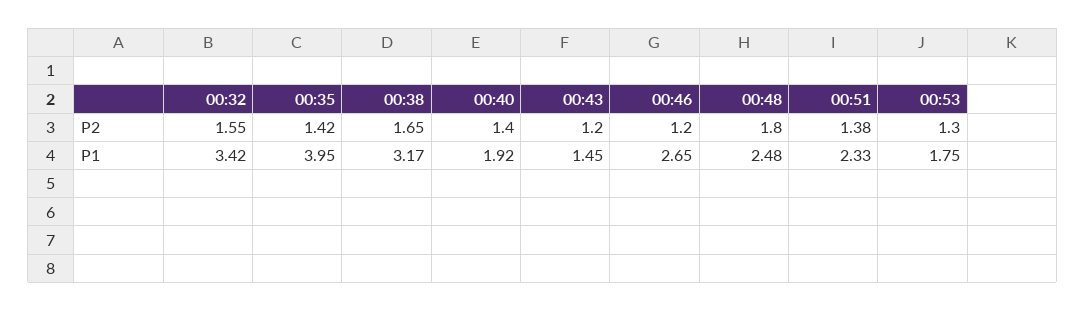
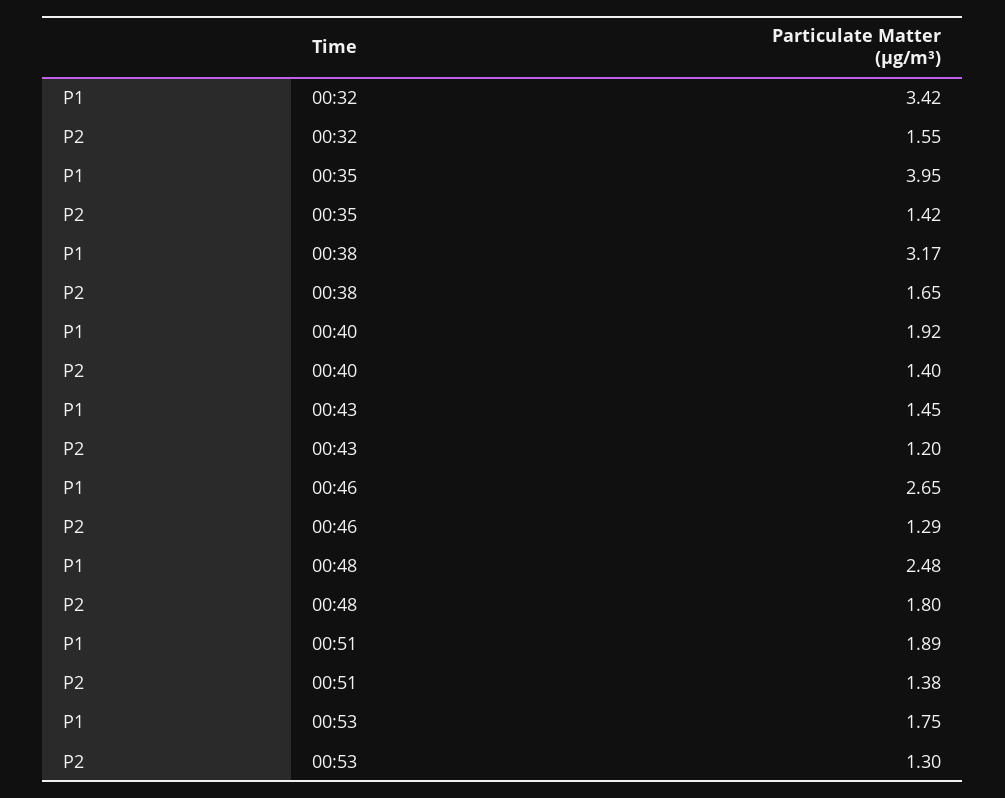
  {
    "00:32": {
      "P2": 1.55,
      "P1": 3.42
    },
    "00:35": {
      "P2": 1.42,
      "P1": 3.95
    },
    "00:38": {
      "P2": 1.65,
      "P1": 3.17
    },
    "00:40": {
      "P2": 1.4,
      "P1": 1.92
    },
    "00:43": {
      "P2": 1.2,
      "P1": 1.45
    },
    "00:46": {
-     "P2": 1.2,
+     "P2": 1.29,
      "P1": 2.65
    },
    "00:48": {
      "P2": 1.8,
      "P1": 2.48
    },
    "00:51": {
      "P2": 1.38,
-     "P1": 2.33
+     "P1": 1.89
    },
    "00:53": {
      "P2": 1.3,
      "P1": 1.75
    }
  }

